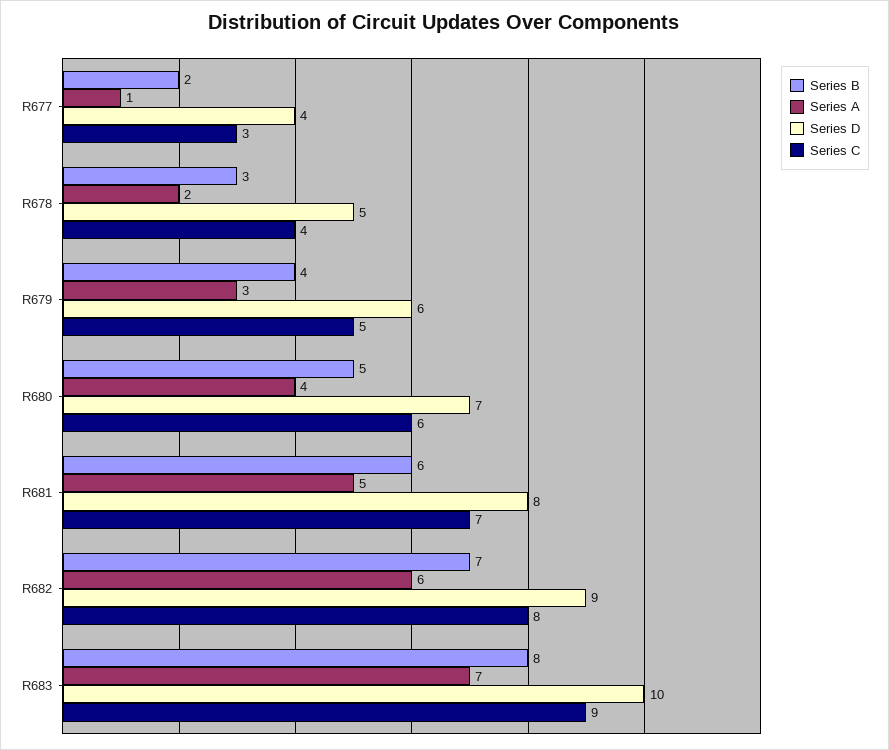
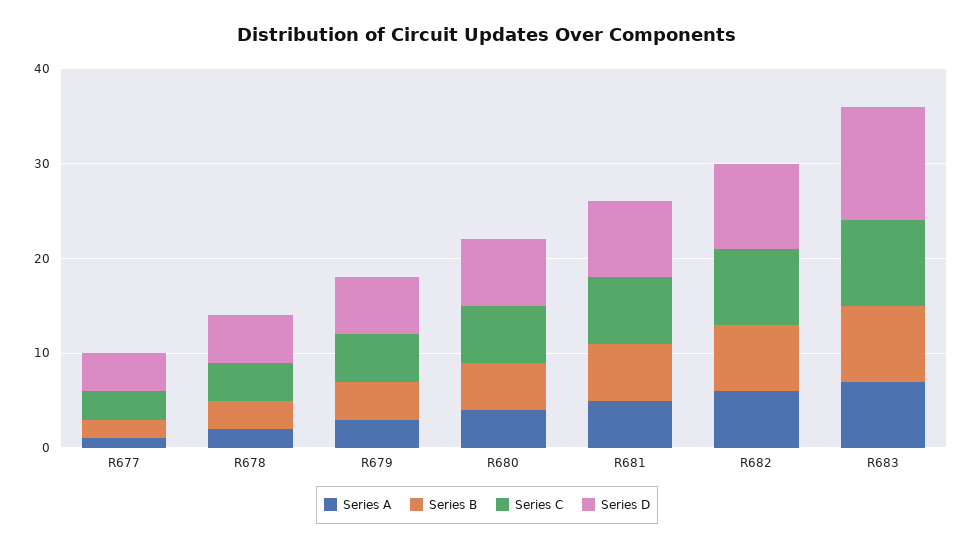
  {
    "Series B": {
      "R677": 2,
      "R678": 3,
      "R679": 4,
      "R680": 5,
      "R681": 6,
      "R682": 7,
      "R683": 8
    },
    "Series A": {
      "R677": 1,
      "R678": 2,
      "R679": 3,
      "R680": 4,
      "R681": 5,
      "R682": 6,
      "R683": 7
    },
    "Series D": {
      "R677": 4,
      "R678": 5,
      "R679": 6,
      "R680": 7,
      "R681": 8,
      "R682": 9,
-     "R683": 10
+     "R683": 12
    },
    "Series C": {
      "R677": 3,
      "R678": 4,
      "R679": 5,
      "R680": 6,
      "R681": 7,
      "R682": 8,
      "R683": 9
    }
  }

